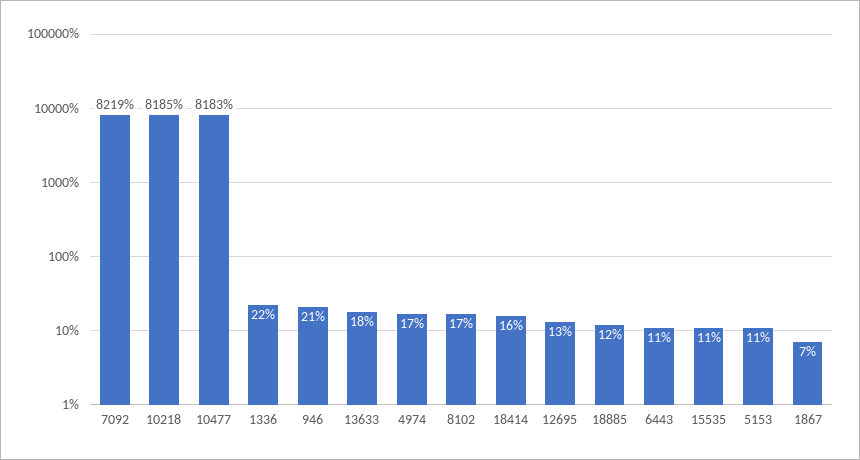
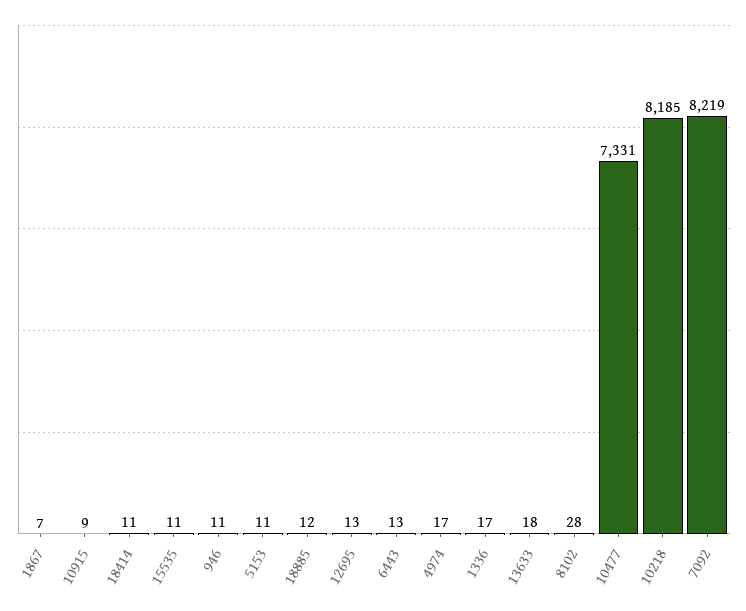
  {
    "7092": 8219,
    "10218": 8185,
-   "10477": 8183,
+   "10477": 7331,
-   "1336": 22,
+   "1336": 17,
-   "946": 21,
+   "946": 11,
    "13633": 18,
    "4974": 17,
-   "8102": 17,
+   "8102": 28,
-   "18414": 16,
+   "18414": 11,
    "12695": 13,
    "18885": 12,
-   "6443": 11,
+   "6443": 13,
    "15535": 11,
    "5153": 11,
-   "1867": 7
+   "1867": 7,
+   "10915": 9
  }

